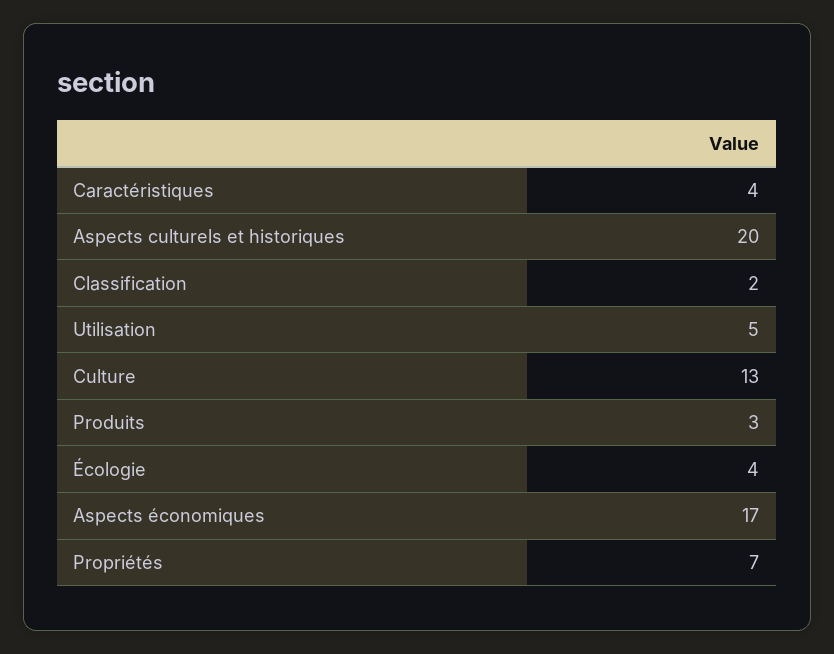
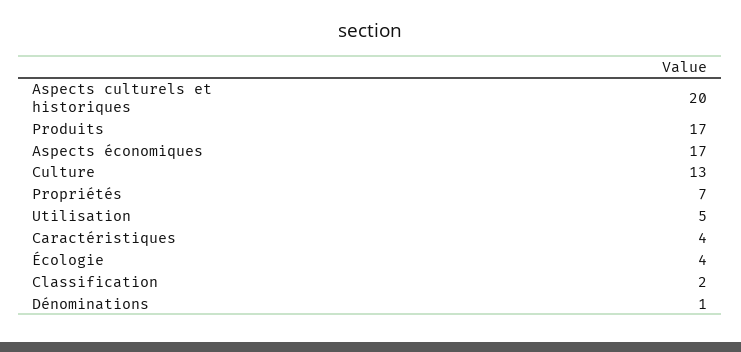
  {
    "Caractéristiques": 4,
    "Aspects culturels et historiques": 20,
    "Classification": 2,
    "Utilisation": 5,
    "Culture": 13,
-   "Produits": 3,
+   "Produits": 17,
    "Écologie": 4,
    "Aspects économiques": 17,
-   "Propriétés": 7
+   "Propriétés": 7,
+   "Dénominations": 1
  }

